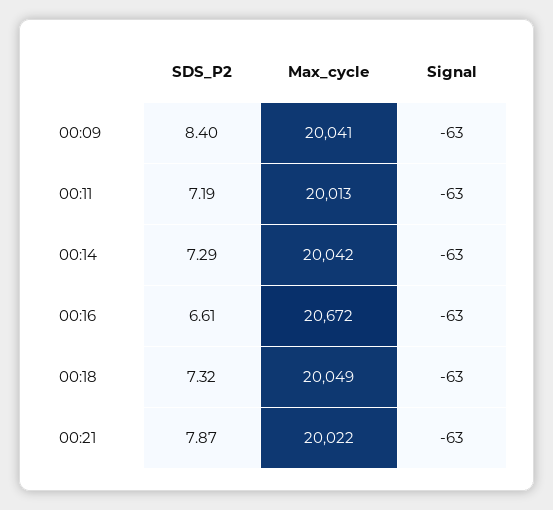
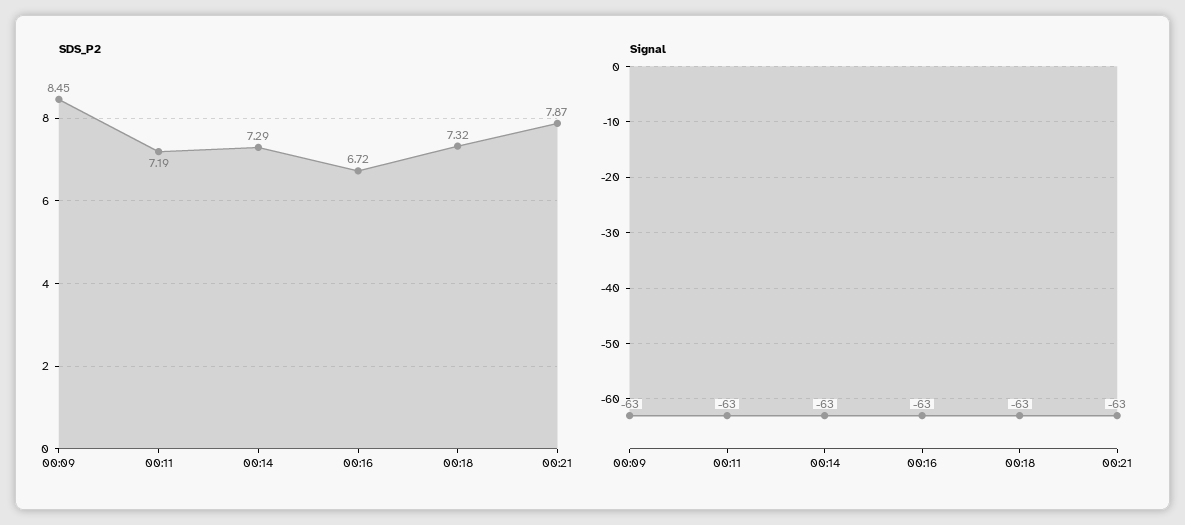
  {
    "SDS_P2": {
-     "00:09": 8.4,
+     "00:09": 8.45,
      "00:11": 7.19,
      "00:14": 7.29,
-     "00:16": 6.61,
+     "00:16": 6.72,
      "00:18": 7.32,
      "00:21": 7.87
    },
-   "Max_cycle": {
-     "00:09": 20041,
-     "00:11": 20013,
-     "00:14": 20042,
-     "00:16": 20672,
-     "00:18": 20049,
-     "00:21": 20022
-   },
    "Signal": {
      "00:09": -63,
      "00:11": -63,
      "00:14": -63,
      "00:16": -63,
      "00:18": -63,
      "00:21": -63
    }
  }

